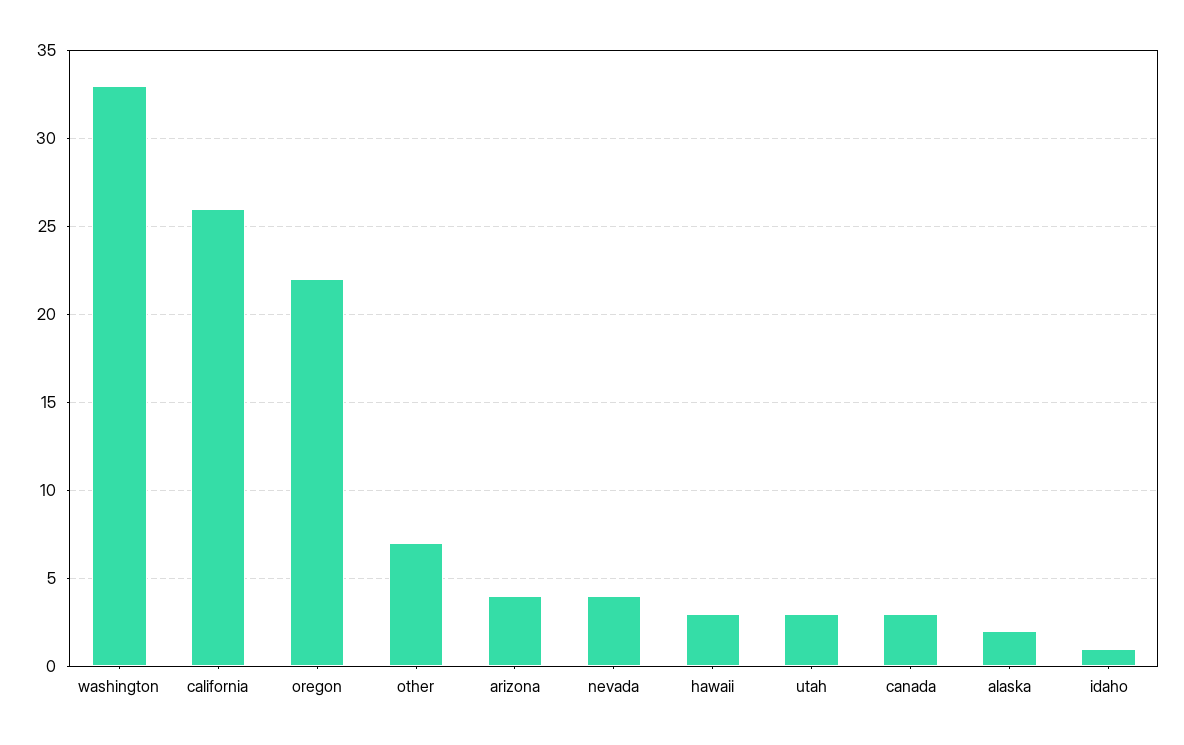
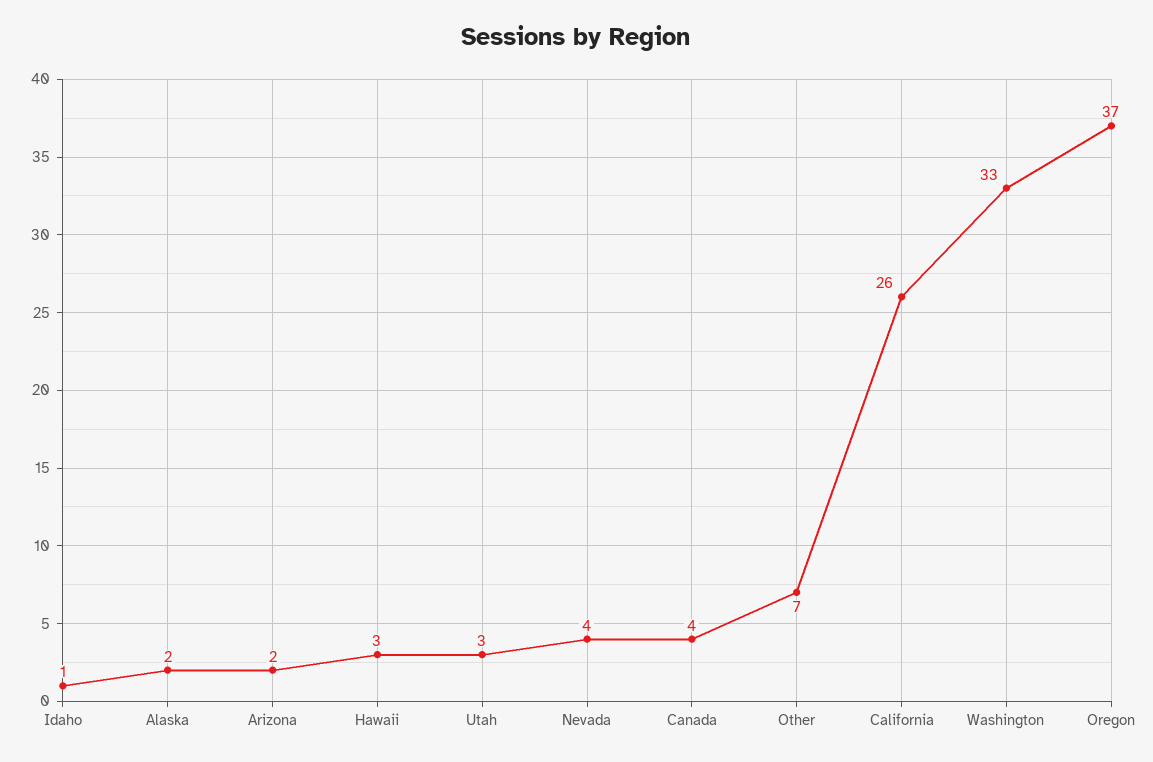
  {
    "washington": 33,
    "california": 26,
-   "oregon": 22,
+   "oregon": 37,
    "other": 7,
-   "arizona": 4,
+   "arizona": 2,
    "nevada": 4,
    "hawaii": 3,
    "utah": 3,
-   "canada": 3,
+   "canada": 4,
    "alaska": 2,
    "idaho": 1
  }

